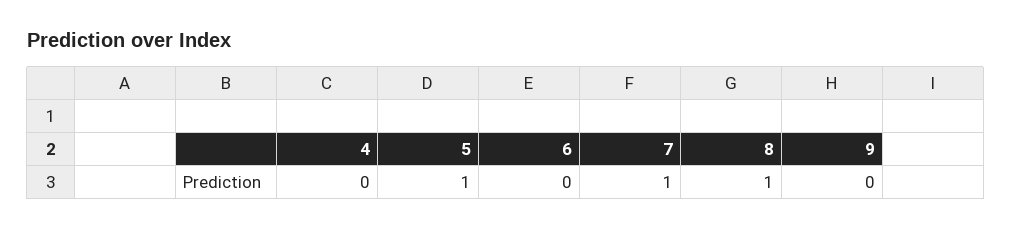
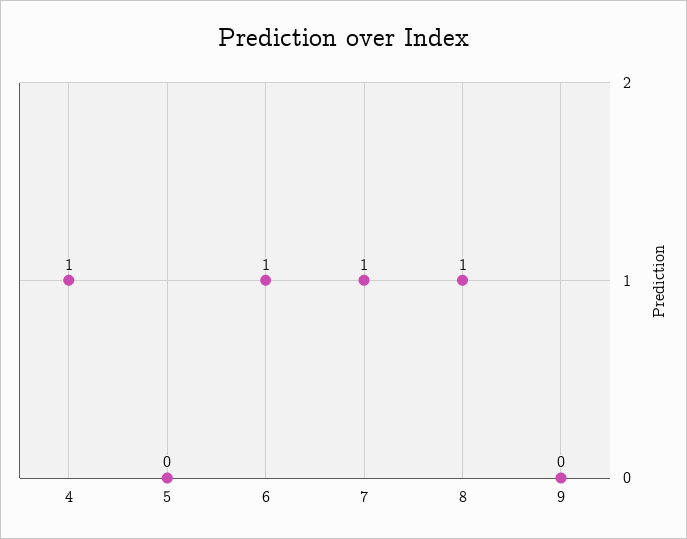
  {
-   "4": 0,
+   "4": 1,
-   "5": 1,
+   "5": 0,
-   "6": 0,
+   "6": 1,
    "7": 1,
    "8": 1,
    "9": 0
  }

